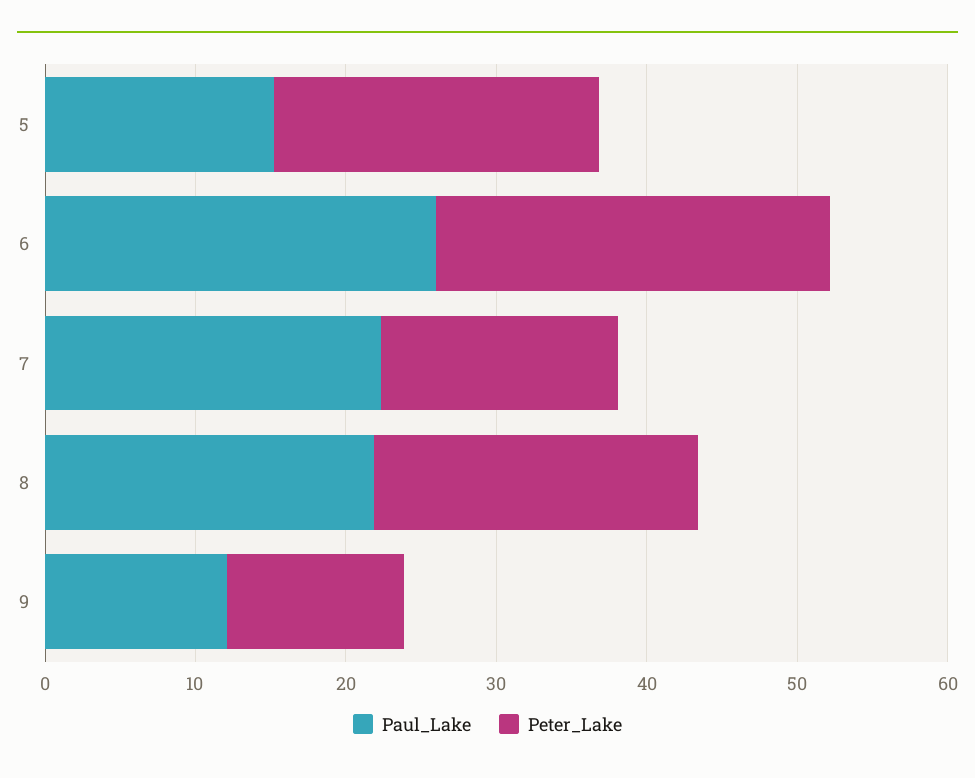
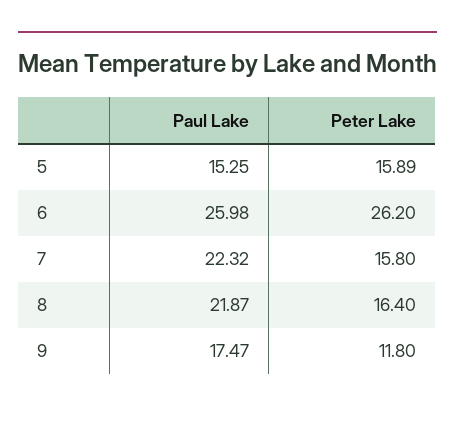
  {
    "Paul_Lake": {
      "5": 15.25,
      "6": 25.98,
      "7": 22.32,
      "8": 21.87,
-     "9": 12
+     "9": 17.47
    },
    "Peter_Lake": {
-     "5": 22,
+     "5": 15.89,
      "6": 26.2,
      "7": 15.8,
-     "8": 22,
+     "8": 16.4,
      "9": 11.8
    }
  }

